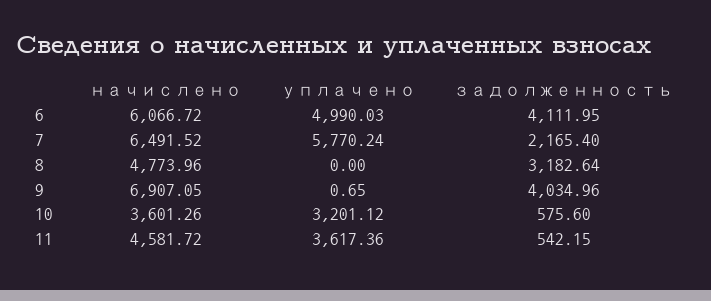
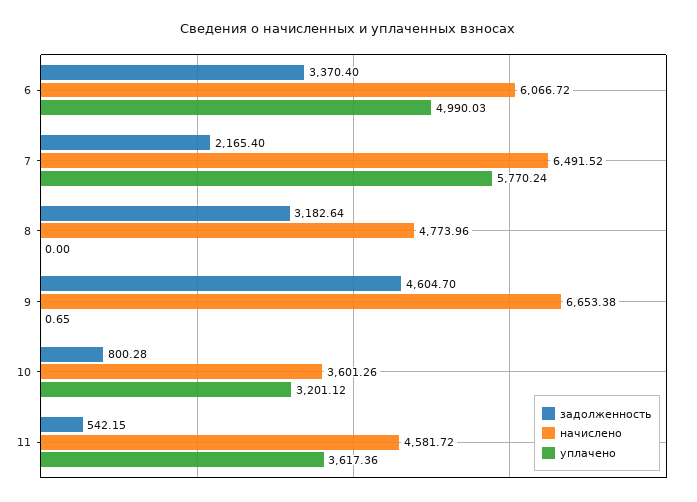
  {
    "начислено": {
      "6": 6066.72,
      "7": 6491.52,
      "8": 4773.96,
-     "9": 6907.05,
+     "9": 6653.38,
      "10": 3601.26,
      "11": 4581.72
    },
    "уплачено": {
      "6": 4990.03,
      "7": 5770.24,
      "8": 0,
      "9": 0.65,
      "10": 3201.12,
      "11": 3617.36
    },
    "задолженность": {
-     "6": 4111.95,
+     "6": 3370.4,
      "7": 2165.4,
      "8": 3182.64,
-     "9": 4034.96,
+     "9": 4604.7,
-     "10": 575.6,
+     "10": 800.28,
      "11": 542.15
    }
  }

